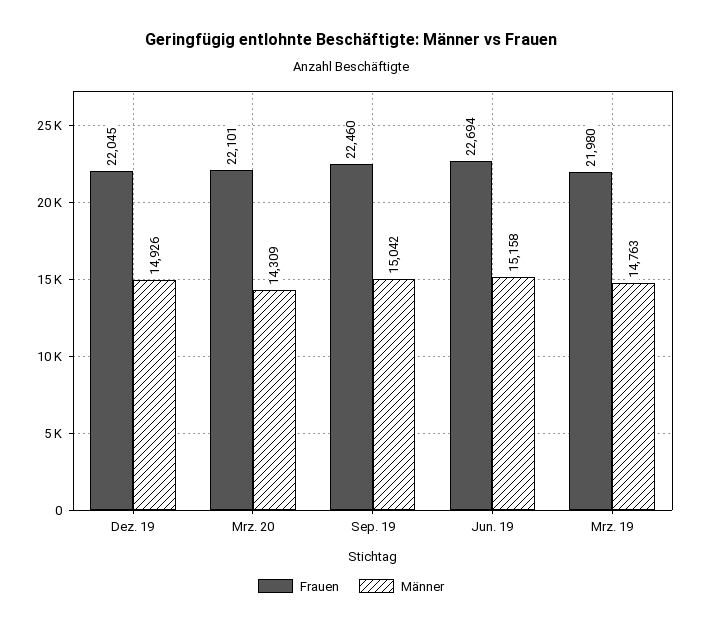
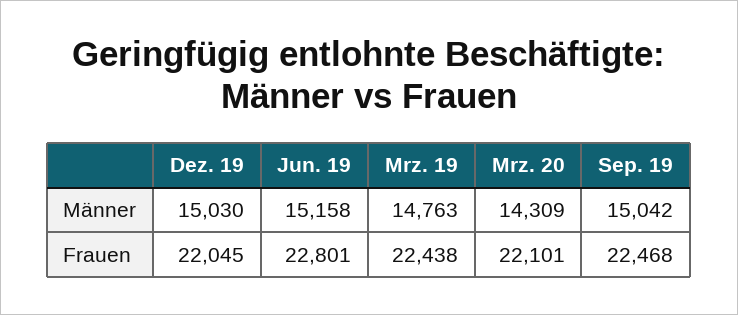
  {
    "Frauen": {
      "Dez. 19": 22045,
      "Mrz. 20": 22101,
-     "Sep. 19": 22460,
+     "Sep. 19": 22468,
-     "Jun. 19": 22694,
+     "Jun. 19": 22801,
-     "Mrz. 19": 21980
+     "Mrz. 19": 22438
    },
    "Männer": {
-     "Dez. 19": 14926,
+     "Dez. 19": 15030,
      "Mrz. 20": 14309,
      "Sep. 19": 15042,
      "Jun. 19": 15158,
      "Mrz. 19": 14763
    }
  }

